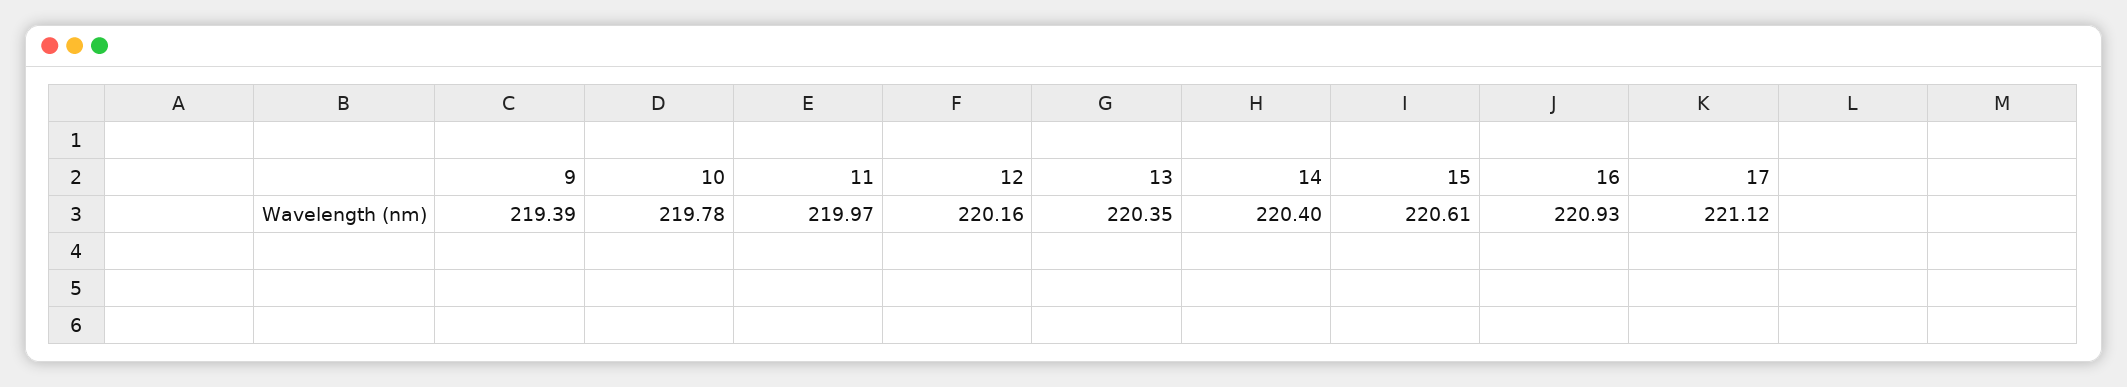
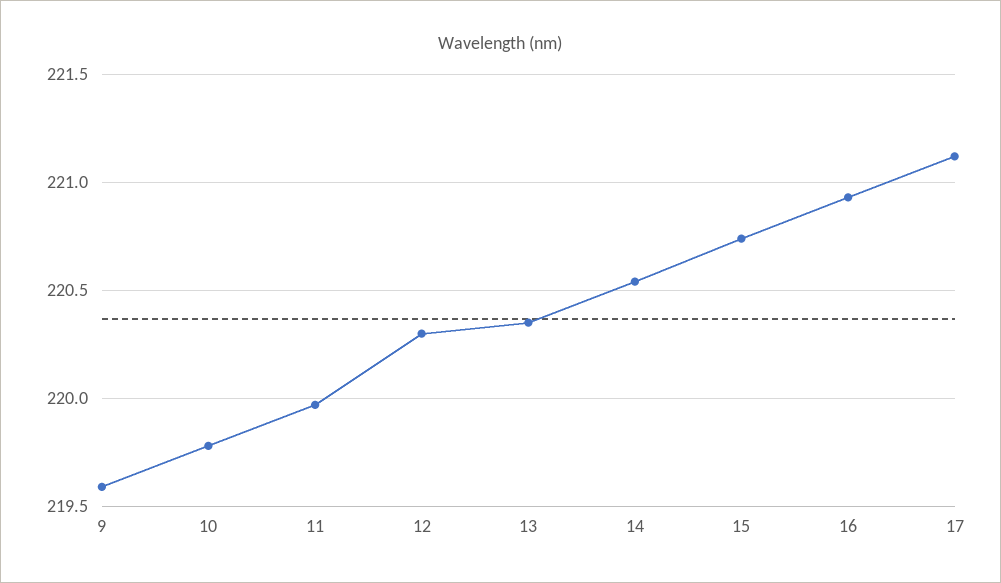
  {
-   "9": 219.39,
+   "9": 219.6,
    "10": 219.78,
    "11": 219.97,
-   "12": 220.16,
+   "12": 220.3,
    "13": 220.35,
-   "14": 220.4,
+   "14": 220.55,
-   "15": 220.61,
+   "15": 220.75,
    "16": 220.93,
    "17": 221.12
  }

